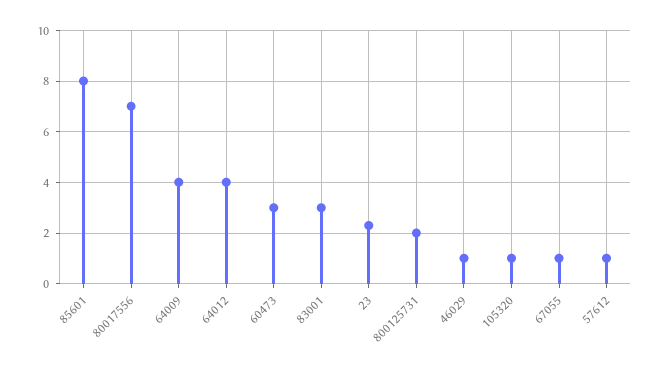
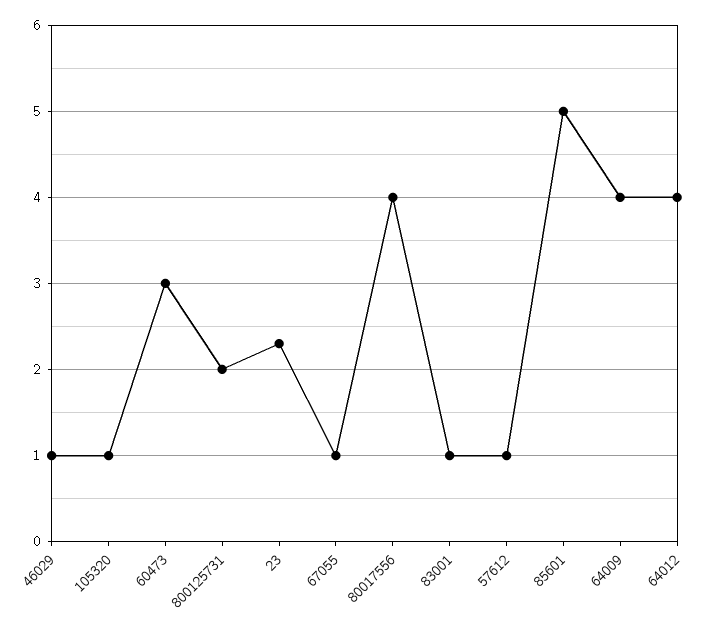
  {
-   "85601": 8,
+   "85601": 5,
-   "80017556": 7,
+   "80017556": 4,
    "64009": 4,
    "64012": 4,
    "60473": 3,
-   "83001": 3,
+   "83001": 1,
    "23": 2.3,
    "800125731": 2,
    "46029": 1,
    "105320": 1,
    "67055": 1,
    "57612": 1
  }

